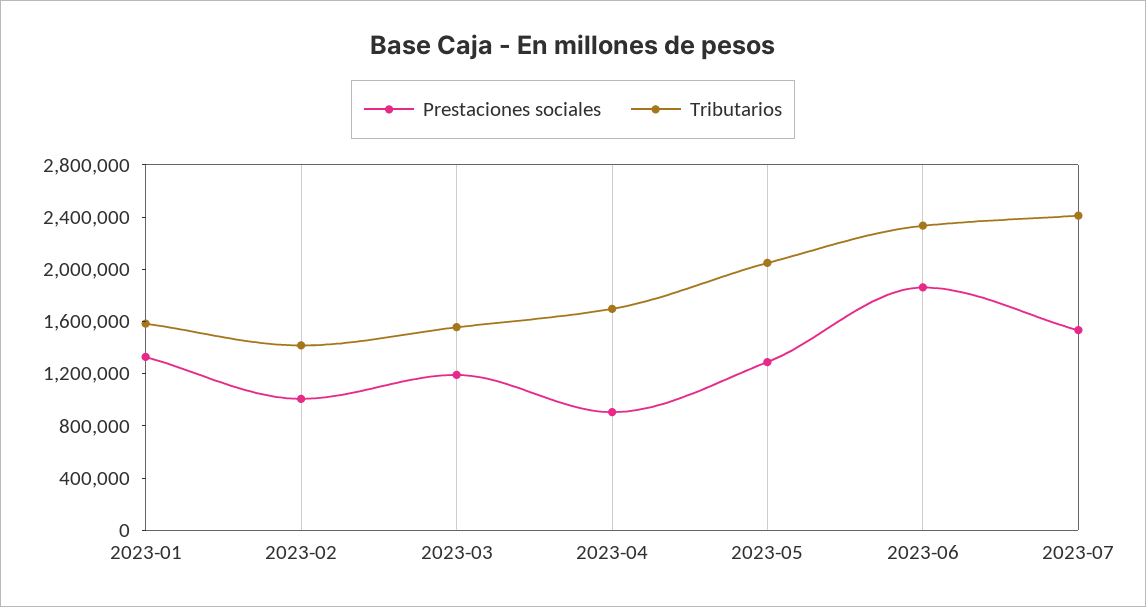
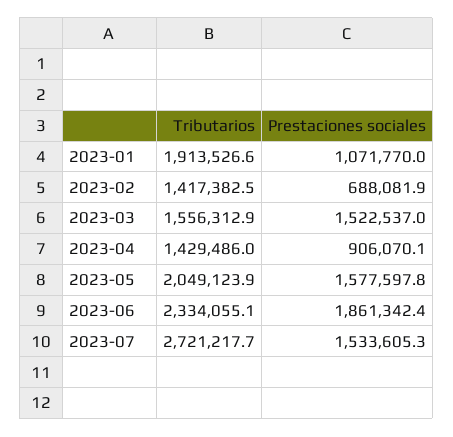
  {
    "Prestaciones sociales": {
-     "2023-01": 1300000,
+     "2023-01": 1071770,
-     "2023-02": 1000000,
+     "2023-02": 688081.9,
-     "2023-03": 1200000,
+     "2023-03": 1522537,
      "2023-04": 906070.1,
-     "2023-05": 1300000,
+     "2023-05": 1577597.8,
      "2023-06": 1861342.4,
      "2023-07": 1533605.3
    },
    "Tributarios": {
-     "2023-01": 1600000,
+     "2023-01": 1913526.6,
      "2023-02": 1417382.5,
      "2023-03": 1556312.9,
-     "2023-04": 1700000,
+     "2023-04": 1429486,
      "2023-05": 2049123.9,
      "2023-06": 2334055.1,
-     "2023-07": 2400000
+     "2023-07": 2721217.7
    }
  }

